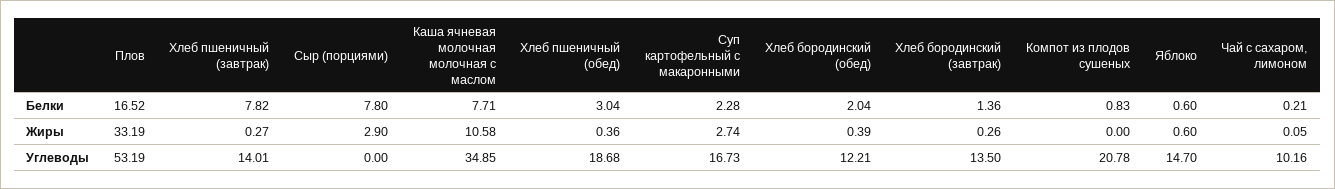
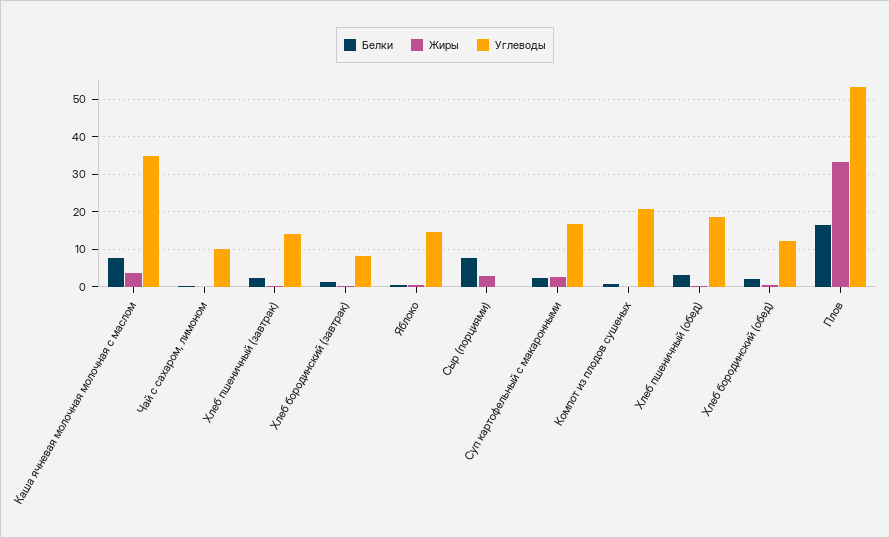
  {
    "Белки": {
      "Плов": 16.52,
-     "Хлеб пшеничный (завтрак)": 7.82,
+     "Хлеб пшеничный (завтрак)": 2,
      "Сыр (порциями)": 7.8,
      "Каша ячневая молочная молочная с маслом": 7.71,
      "Хлеб пшеничный (обед)": 3.04,
      "Суп картофельный с макаронными": 2.28,
      "Хлеб бородинский (обед)": 2.04,
      "Хлеб бородинский (завтрак)": 1.36,
      "Компот из плодов сушеных": 0.83,
      "Яблоко": 0.6,
      "Чай с сахаром, лимоном": 0.21
    },
    "Жиры": {
      "Плов": 33.19,
      "Хлеб пшеничный (завтрак)": 0.27,
      "Сыр (порциями)": 2.9,
-     "Каша ячневая молочная молочная с маслом": 10.58,
+     "Каша ячневая молочная молочная с маслом": 4,
      "Хлеб пшеничный (обед)": 0.36,
      "Суп картофельный с макаронными": 2.74,
      "Хлеб бородинский (обед)": 0.39,
      "Хлеб бородинский (завтрак)": 0.26,
      "Компот из плодов сушеных": 0,
      "Яблоко": 0.6,
      "Чай с сахаром, лимоном": 0.05
    },
    "Углеводы": {
      "Плов": 53.19,
      "Хлеб пшеничный (завтрак)": 14.01,
      "Сыр (порциями)": 0,
      "Каша ячневая молочная молочная с маслом": 34.85,
      "Хлеб пшеничный (обед)": 18.68,
      "Суп картофельный с макаронными": 16.73,
      "Хлеб бородинский (обед)": 12.21,
-     "Хлеб бородинский (завтрак)": 13.5,
+     "Хлеб бородинский (завтрак)": 8,
      "Компот из плодов сушеных": 20.78,
      "Яблоко": 14.7,
      "Чай с сахаром, лимоном": 10.16
    }
  }

